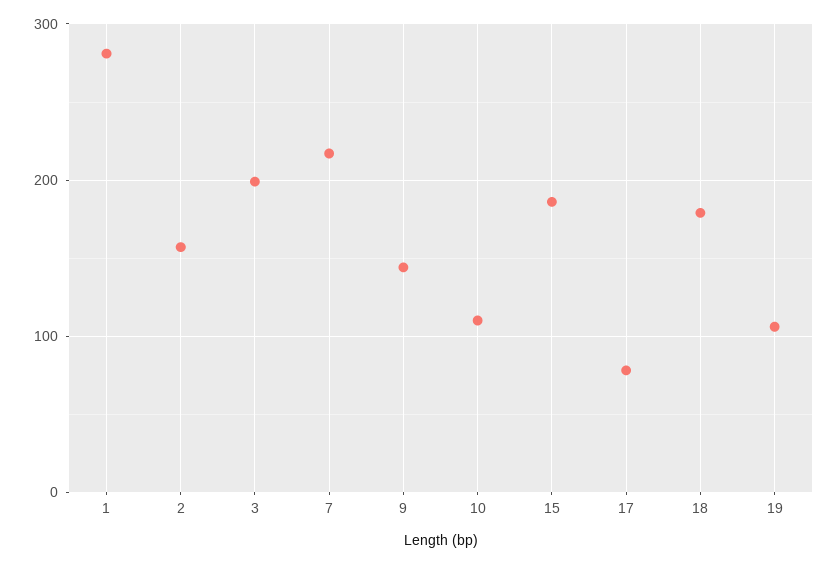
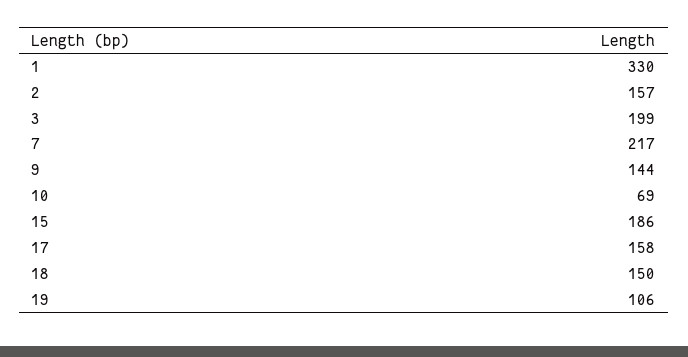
  {
-   "1": 280,
+   "1": 330,
    "2": 157,
    "3": 199,
    "7": 217,
    "9": 144,
-   "10": 110,
+   "10": 69,
    "15": 186,
-   "17": 80,
+   "17": 158,
-   "18": 180,
+   "18": 150,
    "19": 106
  }

